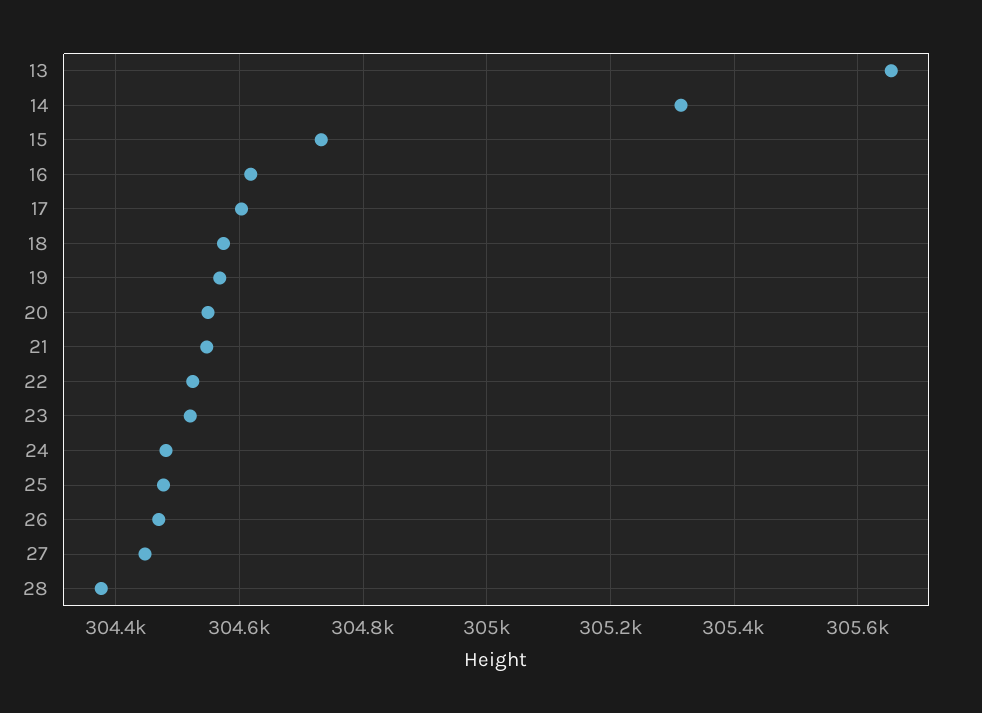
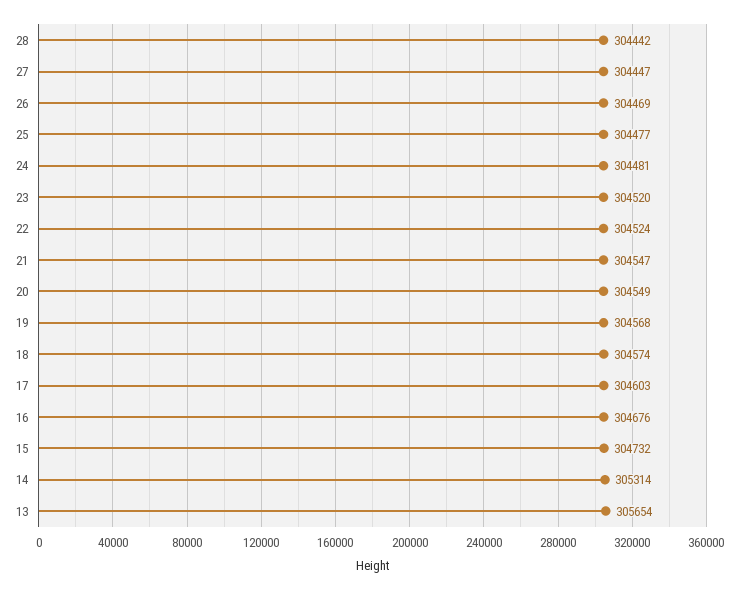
  {
    "13": 305654,
    "14": 305314,
    "15": 304732,
-   "16": 304620,
+   "16": 304676,
    "17": 304603,
    "18": 304574,
    "19": 304568,
    "20": 304549,
    "21": 304547,
    "22": 304524,
    "23": 304520,
    "24": 304481,
    "25": 304477,
    "26": 304469,
    "27": 304447,
-   "28": 304380
+   "28": 304442
  }

